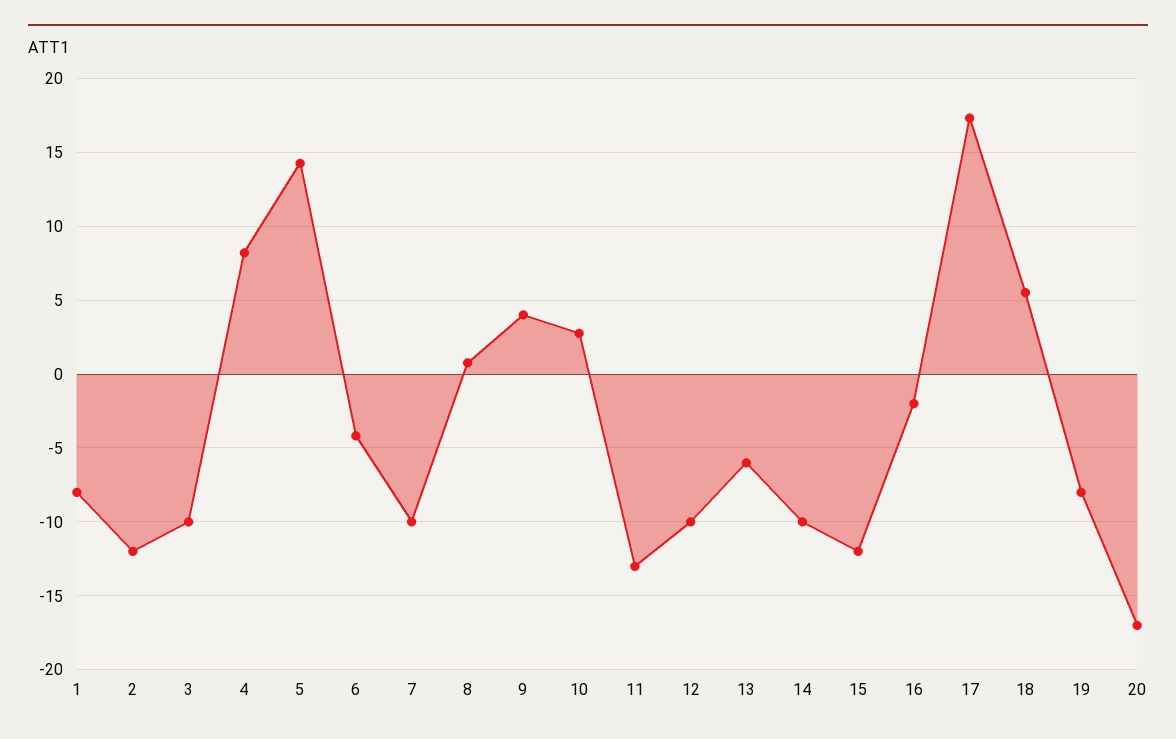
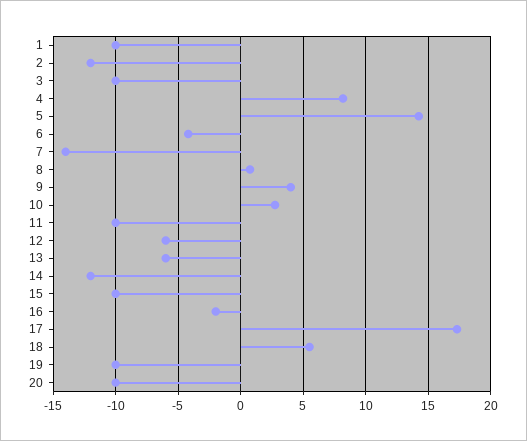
  {
-   "1": -8,
+   "1": -10,
    "2": -12,
    "3": -10,
    "4": 8,
    "5": 14.5,
    "6": -4,
-   "7": -10,
+   "7": -14,
    "8": 1,
    "9": 4,
    "10": 3,
-   "11": -13,
+   "11": -10,
-   "12": -10,
+   "12": -6,
    "13": -6,
-   "14": -10,
+   "14": -12,
-   "15": -12,
+   "15": -10,
    "16": -2,
    "17": 17.5,
    "18": 5.5,
-   "19": -8,
+   "19": -10,
-   "20": -17
+   "20": -10
  }

